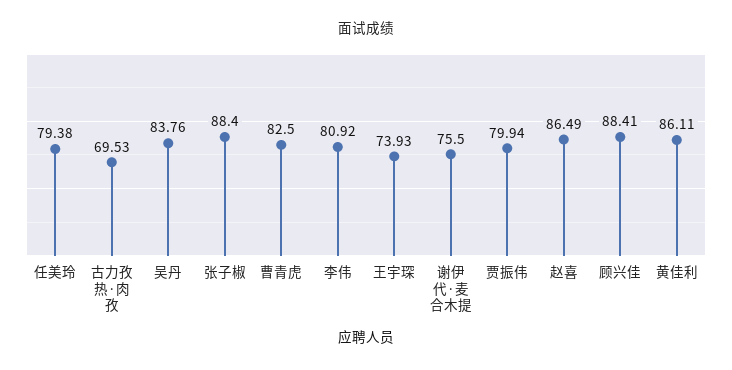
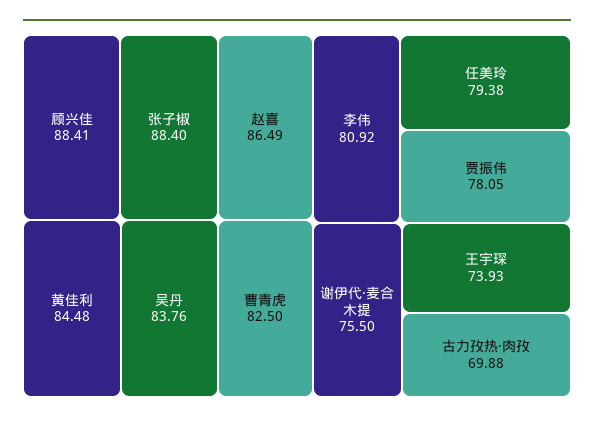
  {
    "任美玲": 79.38,
-   "古力孜热·肉孜": 69.53,
+   "古力孜热·肉孜": 69.88,
    "吴丹": 83.76,
    "张子椒": 88.4,
    "曹青虎": 82.5,
    "李伟": 80.92,
    "王宇琛": 73.93,
    "谢伊代·麦合木提": 75.5,
-   "贾振伟": 79.94,
+   "贾振伟": 78.05,
    "赵喜": 86.49,
    "顾兴佳": 88.41,
-   "黄佳利": 86.11
+   "黄佳利": 84.48
  }

